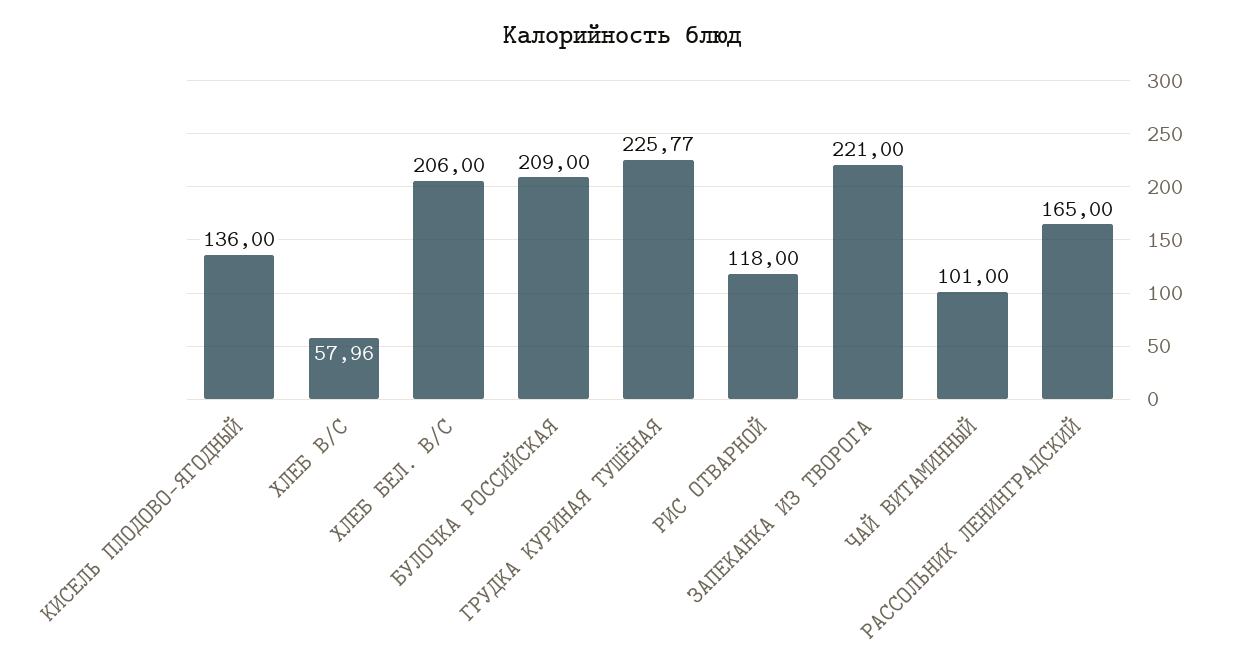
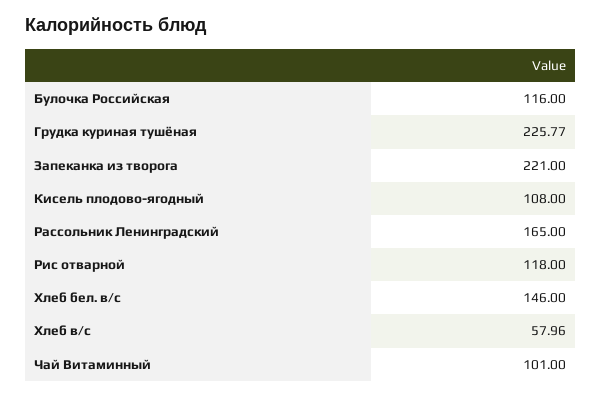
  {
-   "КИСЕЛЬ ПЛОДОВО-ЯГОДНЫЙ": 136,
+   "КИСЕЛЬ ПЛОДОВО-ЯГОДНЫЙ": 108,
    "ХЛЕБ В/С": 57.96,
-   "ХЛЕБ БЕЛ. В/С": 206,
+   "ХЛЕБ БЕЛ. В/С": 146,
-   "БУЛОЧКА РОССИЙСКАЯ": 209,
+   "БУЛОЧКА РОССИЙСКАЯ": 116,
    "ГРУДКА КУРИНАЯ ТУШЁНАЯ": 225.77,
    "РИС ОТВАРНОЙ": 118,
    "ЗАПЕКАНКА ИЗ ТВОРОГА": 221,
    "ЧАЙ ВИТАМИННЫЙ": 101,
    "РАССОЛЬНИК ЛЕНИНГРАДСКИЙ": 165
  }

